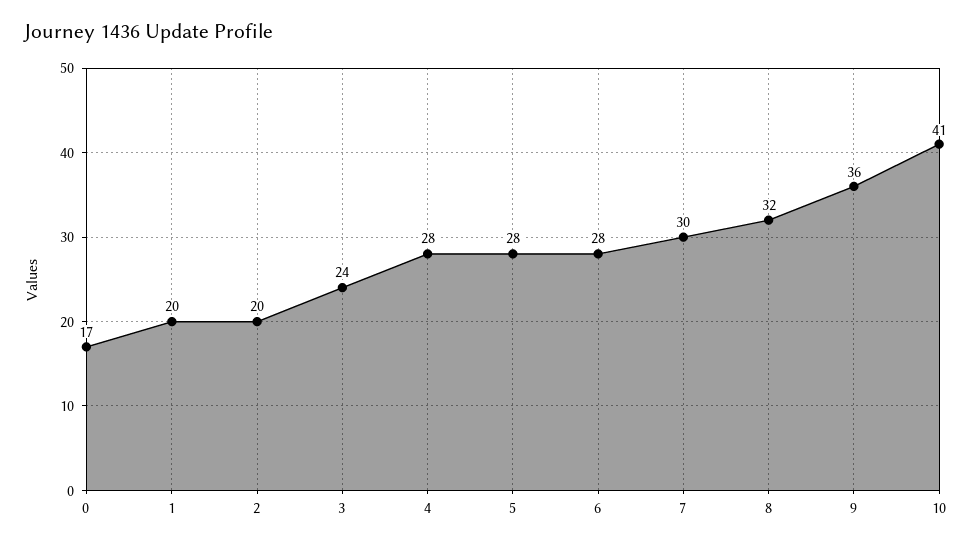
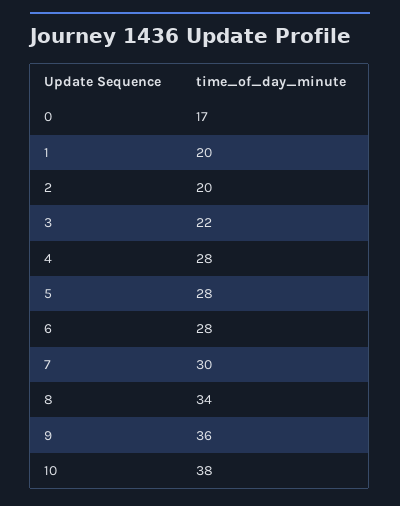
  {
    "0": 17,
    "1": 20,
    "2": 20,
-   "3": 24,
+   "3": 22,
    "4": 28,
    "5": 28,
    "6": 28,
    "7": 30,
-   "8": 32,
+   "8": 34,
    "9": 36,
-   "10": 41
+   "10": 38
  }

